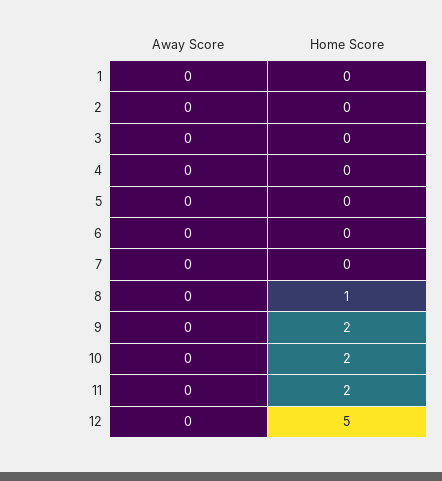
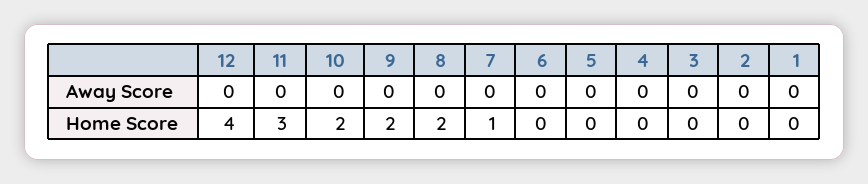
  {
    "Away Score": {
      "1": 0,
      "2": 0,
      "3": 0,
      "4": 0,
      "5": 0,
      "6": 0,
      "7": 0,
      "8": 0,
      "9": 0,
      "10": 0,
      "11": 0,
      "12": 0
    },
    "Home Score": {
      "1": 0,
      "2": 0,
      "3": 0,
      "4": 0,
      "5": 0,
      "6": 0,
-     "7": 0,
+     "7": 1,
-     "8": 1,
+     "8": 2,
      "9": 2,
      "10": 2,
-     "11": 2,
+     "11": 3,
-     "12": 5
+     "12": 4
    }
  }

